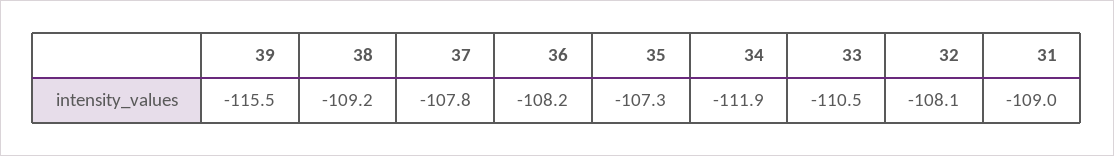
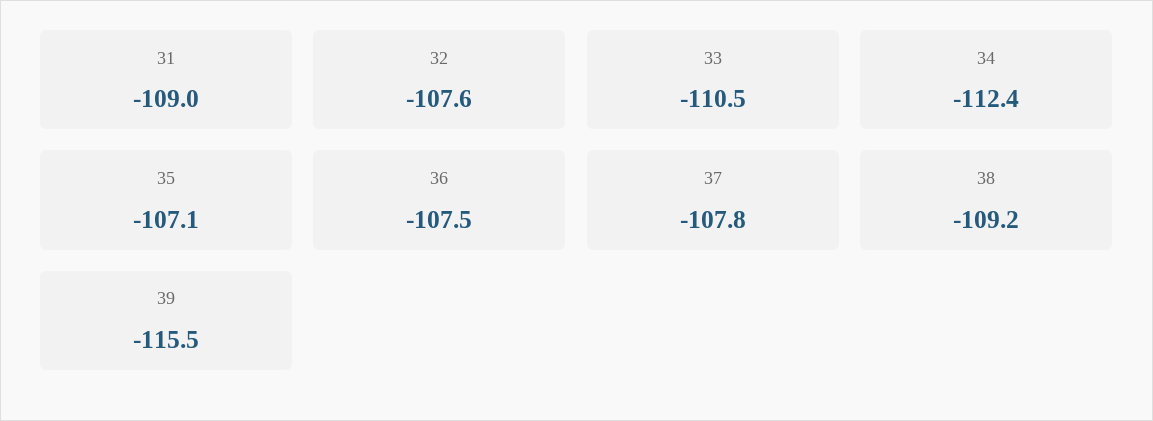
  {
    "39": -115.5,
    "38": -109.2,
    "37": -107.8,
-   "36": -108.2,
+   "36": -107.5,
-   "35": -107.3,
+   "35": -107.1,
-   "34": -111.9,
+   "34": -112.4,
    "33": -110.5,
-   "32": -108.1,
+   "32": -107.6,
    "31": -109
  }

